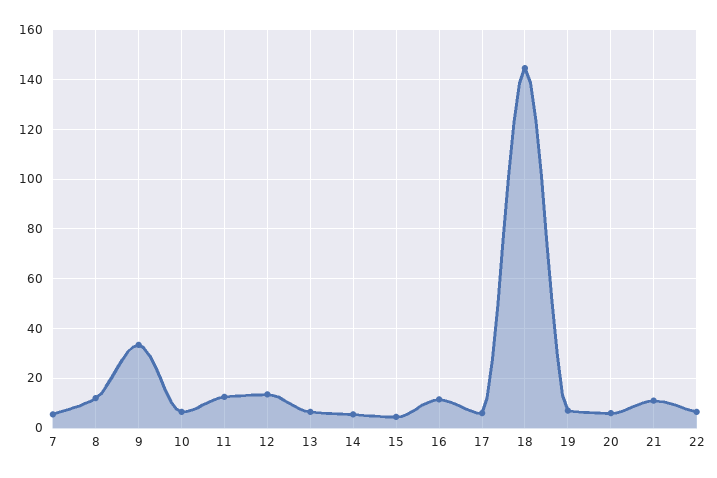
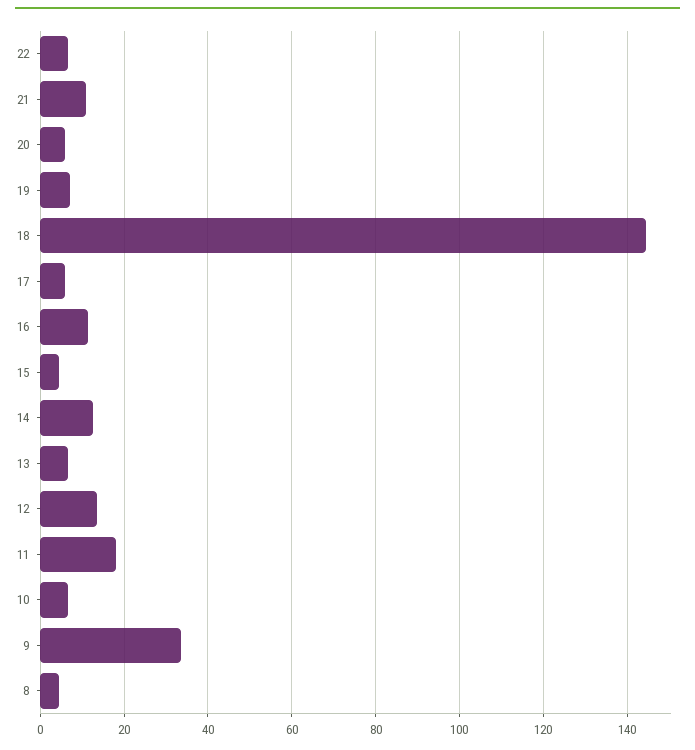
  {
-   "7": 5,
-   "8": 12.5,
+   "8": 4,
    "9": 34,
    "10": 6,
-   "11": 12.5,
+   "11": 18,
    "12": 14,
    "13": 6,
-   "14": 5,
+   "14": 12,
    "15": 4,
    "16": 12,
    "17": 6,
    "18": 144,
    "19": 8,
    "20": 6,
    "21": 12,
    "22": 6
  }

